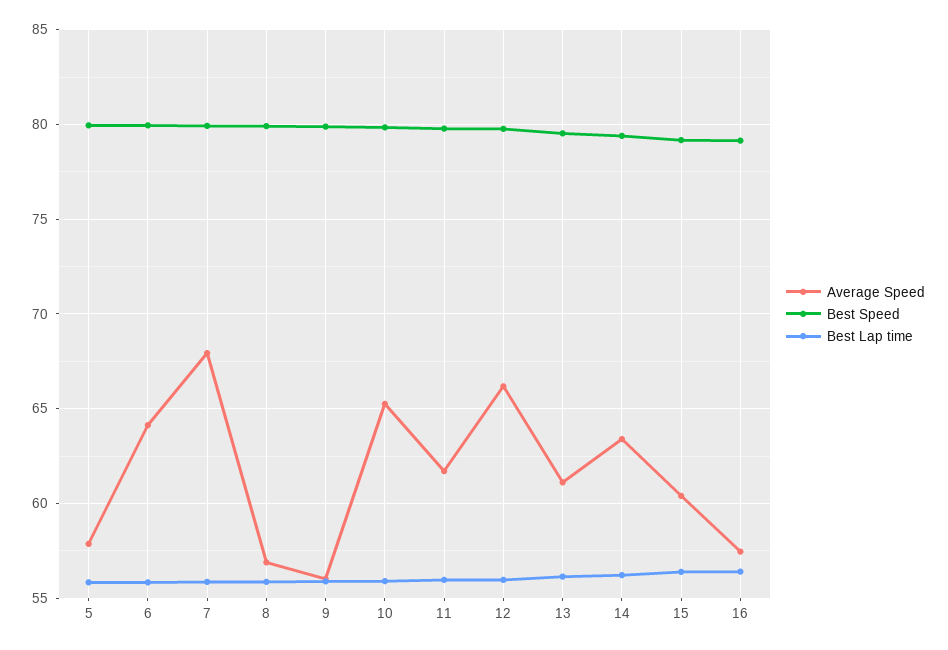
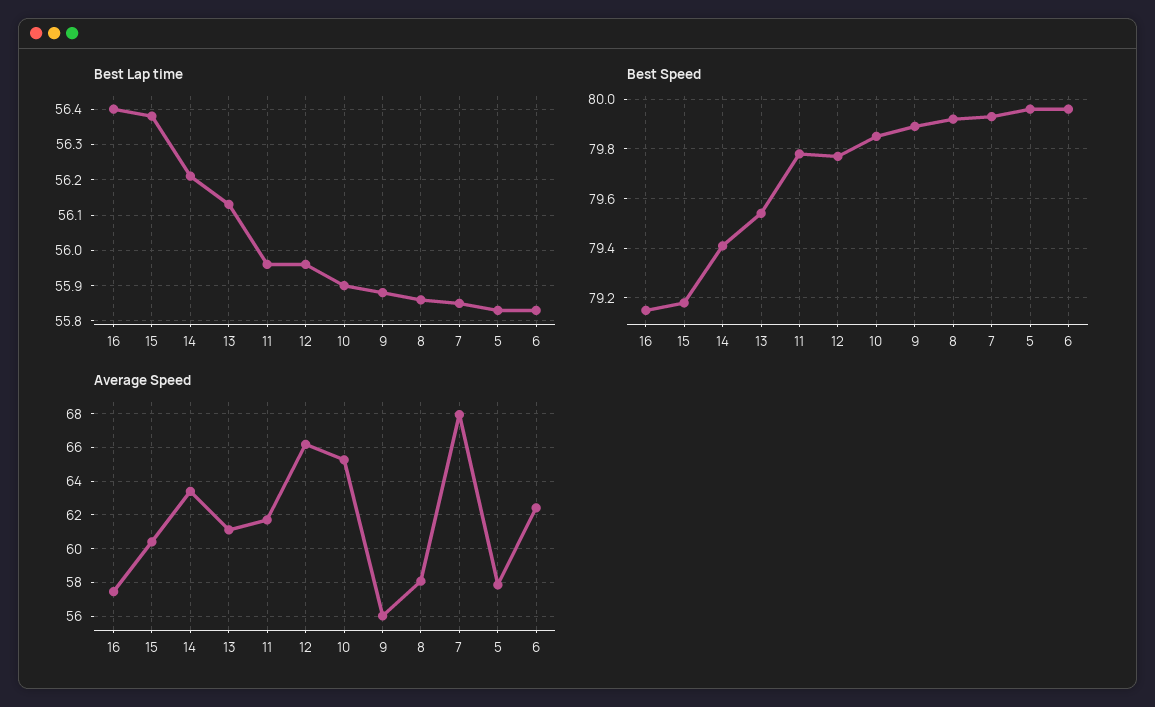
  {
    "Average Speed": {
      "5": 58,
-     "6": 64,
+     "6": 62.5,
      "7": 68,
-     "8": 57,
+     "8": 58,
      "9": 56,
      "10": 65.5,
      "11": 61.5,
      "12": 66,
      "13": 61,
      "14": 63.5,
      "15": 60.5,
      "16": 57.5
    },
    "Best Speed": {
      "5": 79.95,
      "6": 79.95,
      "7": 79.95,
      "8": 79.9,
      "9": 79.9,
      "10": 79.85,
      "11": 79.8,
      "12": 79.75,
      "13": 79.55,
      "14": 79.4,
      "15": 79.2,
      "16": 79.15
    },
    "Best Lap time": {
      "5": 55.85,
      "6": 55.85,
      "7": 55.85,
      "8": 55.85,
      "9": 55.9,
      "10": 55.9,
      "11": 55.95,
      "12": 55.95,
      "13": 56.15,
      "14": 56.2,
      "15": 56.4,
      "16": 56.4
    }
  }

